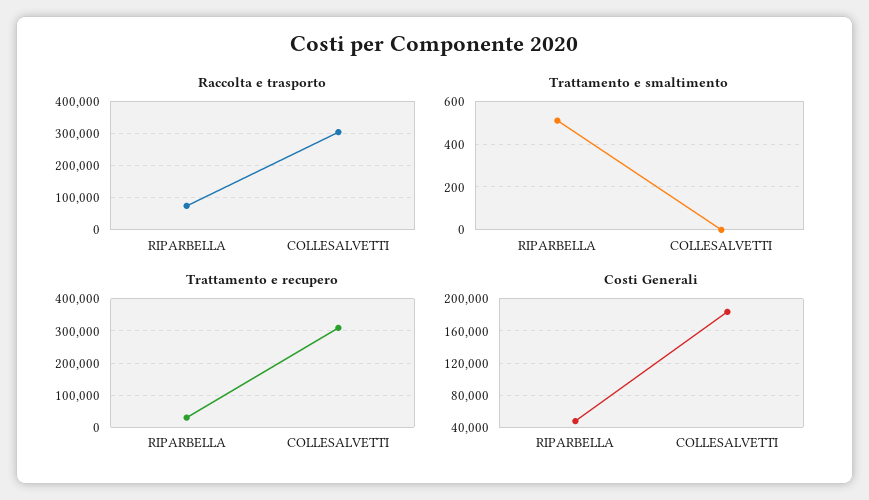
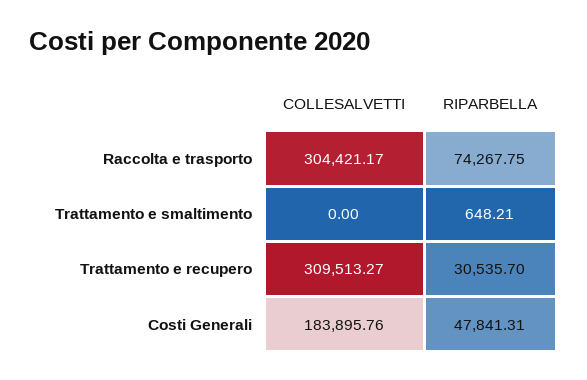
  {
    "Raccolta e trasporto": {
      "RIPARBELLA": 74267.75,
      "COLLESALVETTI": 304421.17
    },
    "Trattamento e smaltimento": {
-     "RIPARBELLA": 500,
+     "RIPARBELLA": 648.21,
      "COLLESALVETTI": 0
    },
    "Trattamento e recupero": {
      "RIPARBELLA": 30535.7,
      "COLLESALVETTI": 309513.27
    },
    "Costi Generali": {
      "RIPARBELLA": 47841.31,
      "COLLESALVETTI": 183895.76
    }
  }

